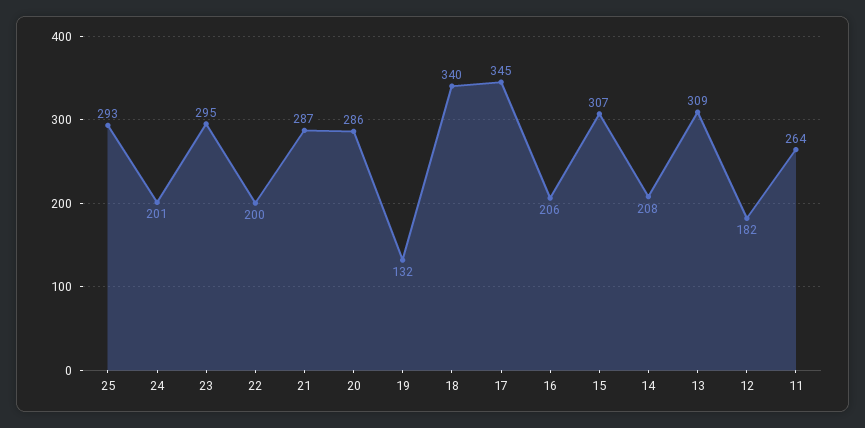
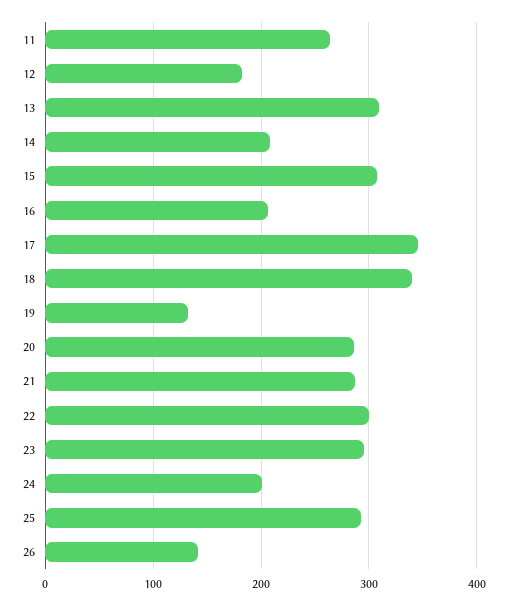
  {
    "25": 293,
    "24": 201,
    "23": 295,
-   "22": 200,
+   "22": 300,
    "21": 287,
    "20": 286,
    "19": 132,
    "18": 340,
    "17": 345,
    "16": 206,
    "15": 307,
    "14": 208,
    "13": 309,
    "12": 182,
-   "11": 264
+   "11": 264,
+   "26": 140
  }

